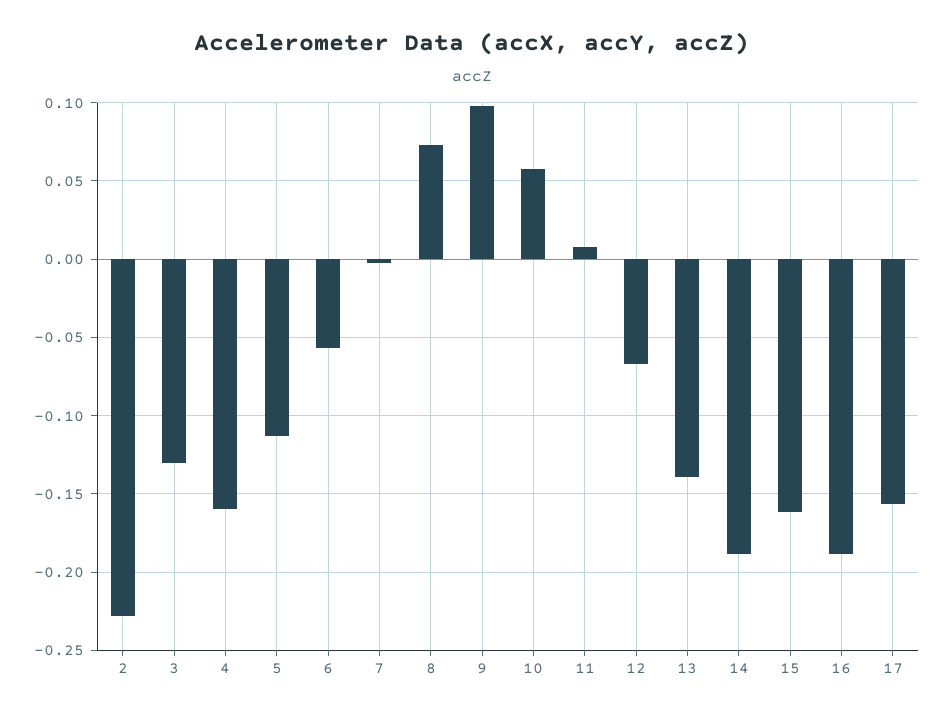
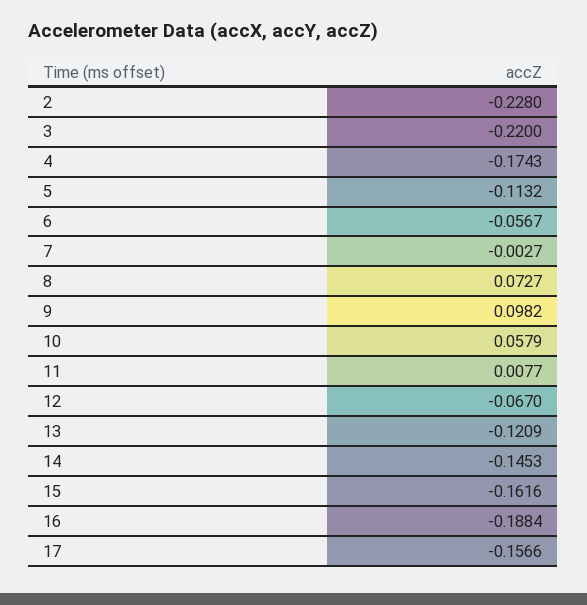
  {
    "2": -0.228,
-   "3": -0.13,
+   "3": -0.22,
-   "4": -0.16,
+   "4": -0.1743,
    "5": -0.1132,
    "6": -0.0567,
    "7": -0.0027,
    "8": 0.0727,
    "9": 0.0982,
    "10": 0.0579,
    "11": 0.0077,
    "12": -0.067,
-   "13": -0.14,
+   "13": -0.1209,
-   "14": -0.19,
+   "14": -0.1453,
    "15": -0.1616,
    "16": -0.1884,
    "17": -0.1566
  }

